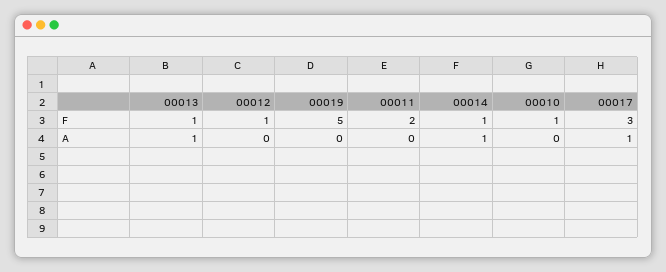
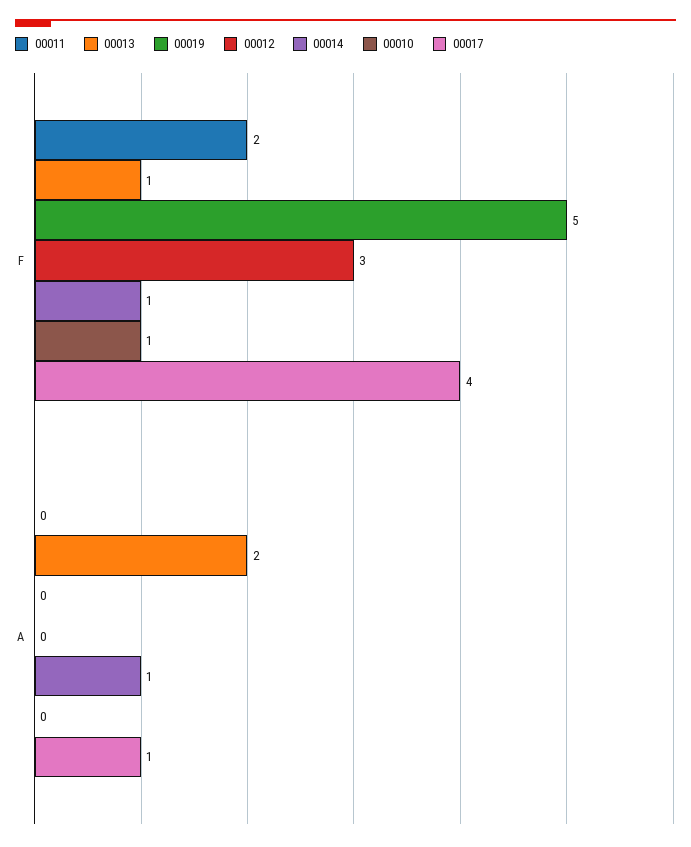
  {
    "00013": {
      "F": 1,
-     "A": 1
+     "A": 2
    },
    "00012": {
-     "F": 1,
+     "F": 3,
      "A": 0
    },
    "00019": {
      "F": 5,
      "A": 0
    },
    "00011": {
      "F": 2,
      "A": 0
    },
    "00014": {
      "F": 1,
      "A": 1
    },
    "00010": {
      "F": 1,
      "A": 0
    },
    "00017": {
-     "F": 3,
+     "F": 4,
      "A": 1
    }
  }

